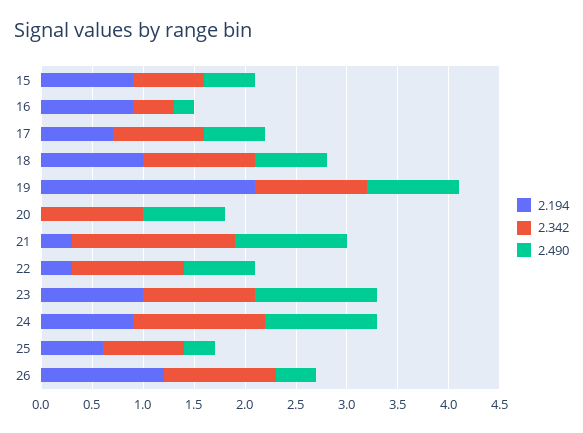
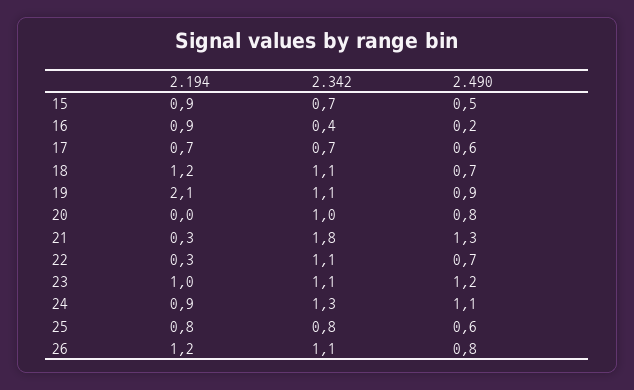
  {
    "2.194": {
      "15": 0.9,
      "16": 0.9,
      "17": 0.7,
-     "18": 1,
+     "18": 1.2,
      "19": 2.1,
      "20": 0,
      "21": 0.3,
      "22": 0.3,
      "23": 1,
      "24": 0.9,
-     "25": 0.6,
+     "25": 0.8,
      "26": 1.2
    },
    "2.342": {
      "15": 0.7,
      "16": 0.4,
-     "17": 0.9,
+     "17": 0.7,
      "18": 1.1,
      "19": 1.1,
      "20": 1,
-     "21": 1.6,
+     "21": 1.8,
      "22": 1.1,
      "23": 1.1,
      "24": 1.3,
      "25": 0.8,
      "26": 1.1
    },
    "2.490": {
      "15": 0.5,
      "16": 0.2,
      "17": 0.6,
      "18": 0.7,
      "19": 0.9,
      "20": 0.8,
-     "21": 1.1,
+     "21": 1.3,
      "22": 0.7,
      "23": 1.2,
      "24": 1.1,
-     "25": 0.3,
+     "25": 0.6,
-     "26": 0.4
+     "26": 0.8
    }
  }

